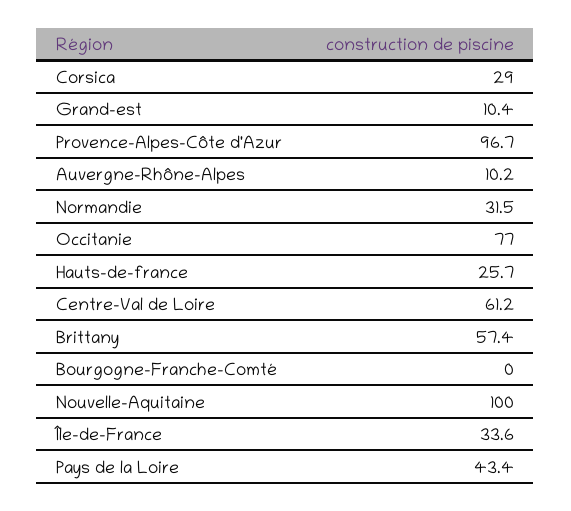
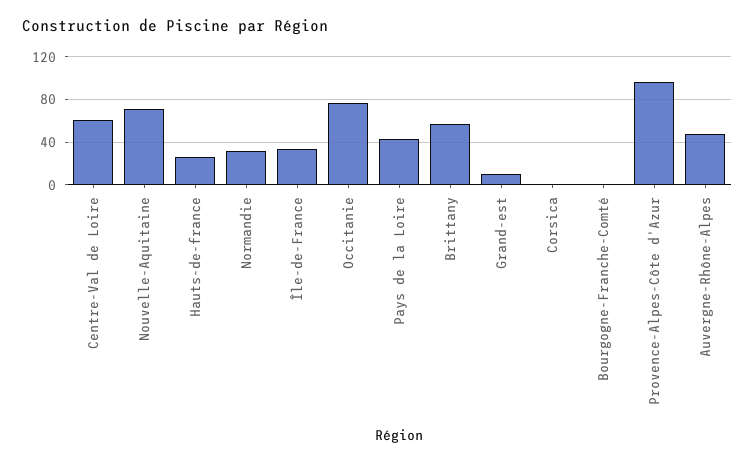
  {
-   "Corsica": 29,
+   "Corsica": 0,
    "Grand-est": 10.4,
    "Provence-Alpes-Côte d'Azur": 96.7,
-   "Auvergne-Rhône-Alpes": 10.2,
+   "Auvergne-Rhône-Alpes": 50,
    "Normandie": 31.5,
    "Occitanie": 77,
    "Hauts-de-france": 25.7,
    "Centre-Val de Loire": 61.2,
    "Brittany": 57.4,
    "Bourgogne-Franche-Comté": 0,
-   "Nouvelle-Aquitaine": 100,
+   "Nouvelle-Aquitaine": 70,
    "Île-de-France": 33.6,
    "Pays de la Loire": 43.4
  }

